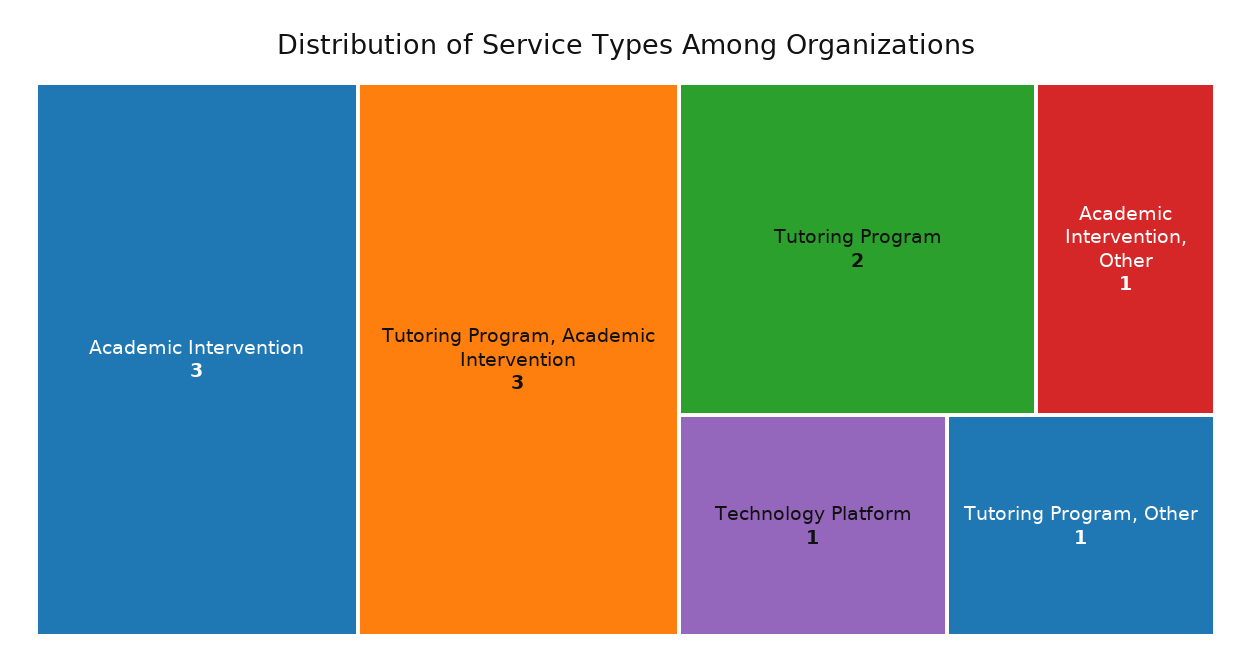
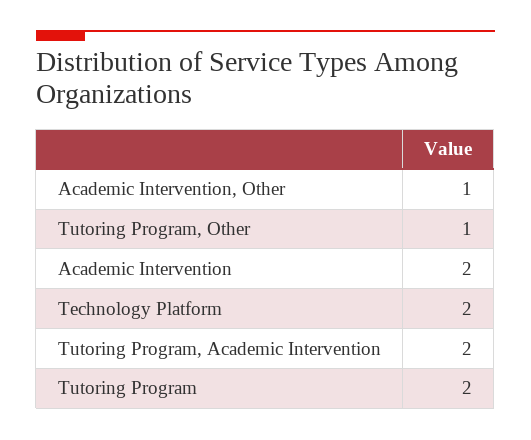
  {
-   "Academic Intervention": 3,
+   "Academic Intervention": 2,
-   "Tutoring Program, Academic Intervention": 3,
+   "Tutoring Program, Academic Intervention": 2,
    "Tutoring Program": 2,
    "Academic Intervention, Other": 1,
-   "Technology Platform": 1,
+   "Technology Platform": 2,
    "Tutoring Program, Other": 1
  }

